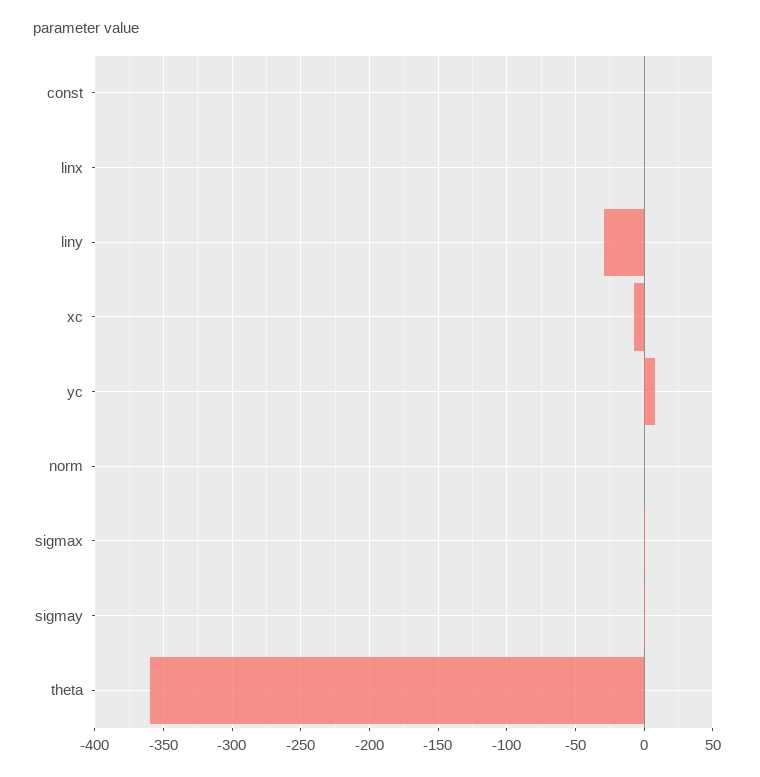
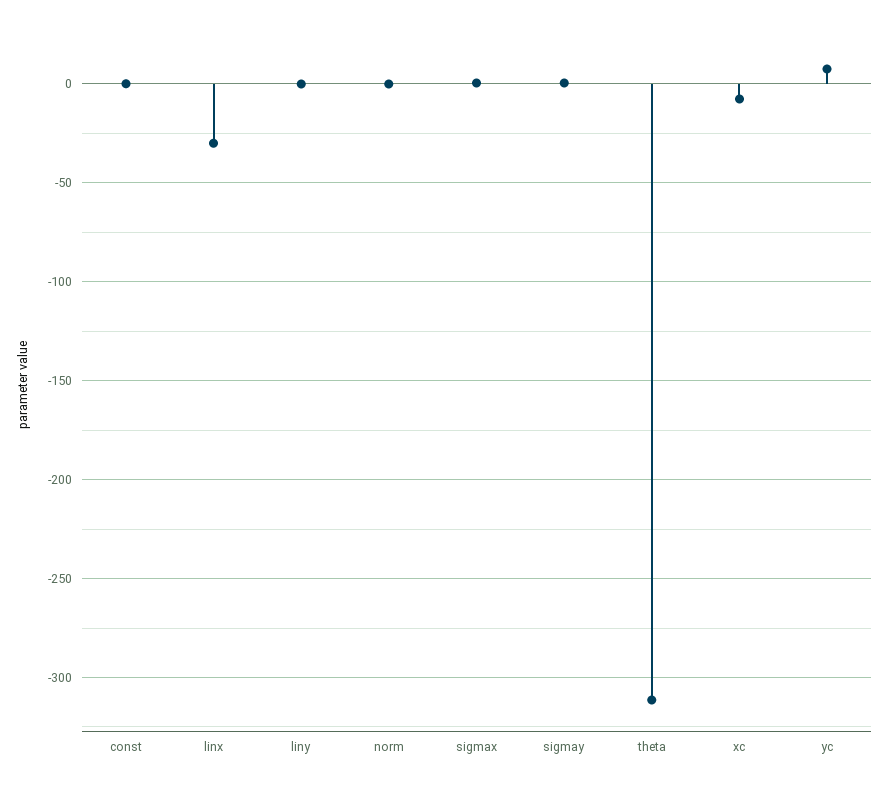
  {
    "const": 0,
-   "linx": 0,
+   "linx": -30,
-   "liny": -30,
+   "liny": 0,
    "xc": -10,
    "yc": 10,
    "norm": 0,
    "sigmax": 0,
    "sigmay": 0,
-   "theta": -360
+   "theta": -310
  }

